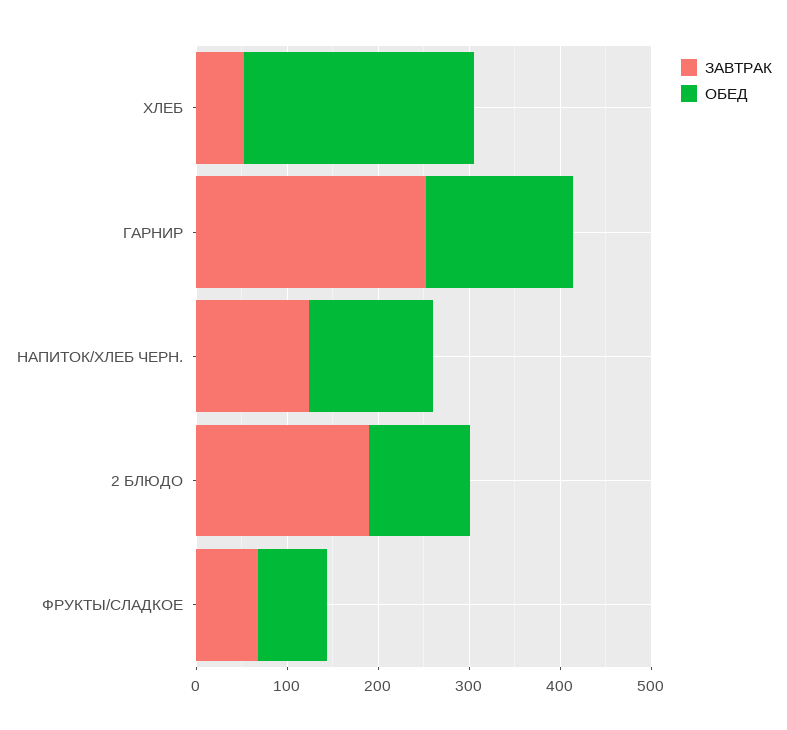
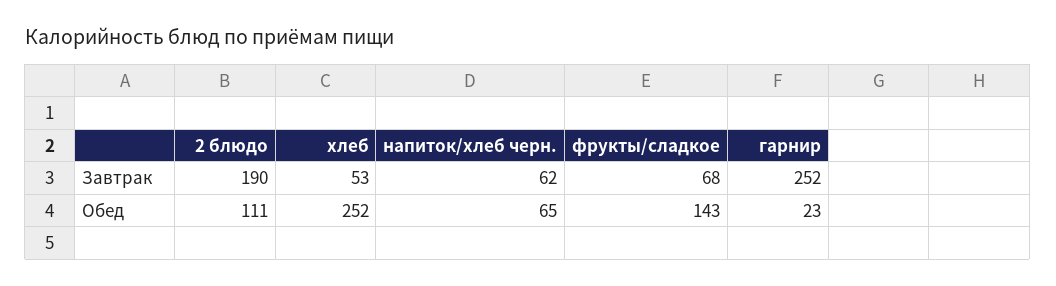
  {
    "ЗАВТРАК": {
      "ХЛЕБ": 53,
      "ГАРНИР": 252,
-     "НАПИТОК/ХЛЕБ ЧЕРН.": 120,
+     "НАПИТОК/ХЛЕБ ЧЕРН.": 62,
      "2 БЛЮДО": 190,
      "ФРУКТЫ/СЛАДКОЕ": 68
    },
    "ОБЕД": {
      "ХЛЕБ": 252,
-     "ГАРНИР": 160,
+     "ГАРНИР": 23,
-     "НАПИТОК/ХЛЕБ ЧЕРН.": 140,
+     "НАПИТОК/ХЛЕБ ЧЕРН.": 65,
      "2 БЛЮДО": 111,
-     "ФРУКТЫ/СЛАДКОЕ": 80
+     "ФРУКТЫ/СЛАДКОЕ": 143
    }
  }

